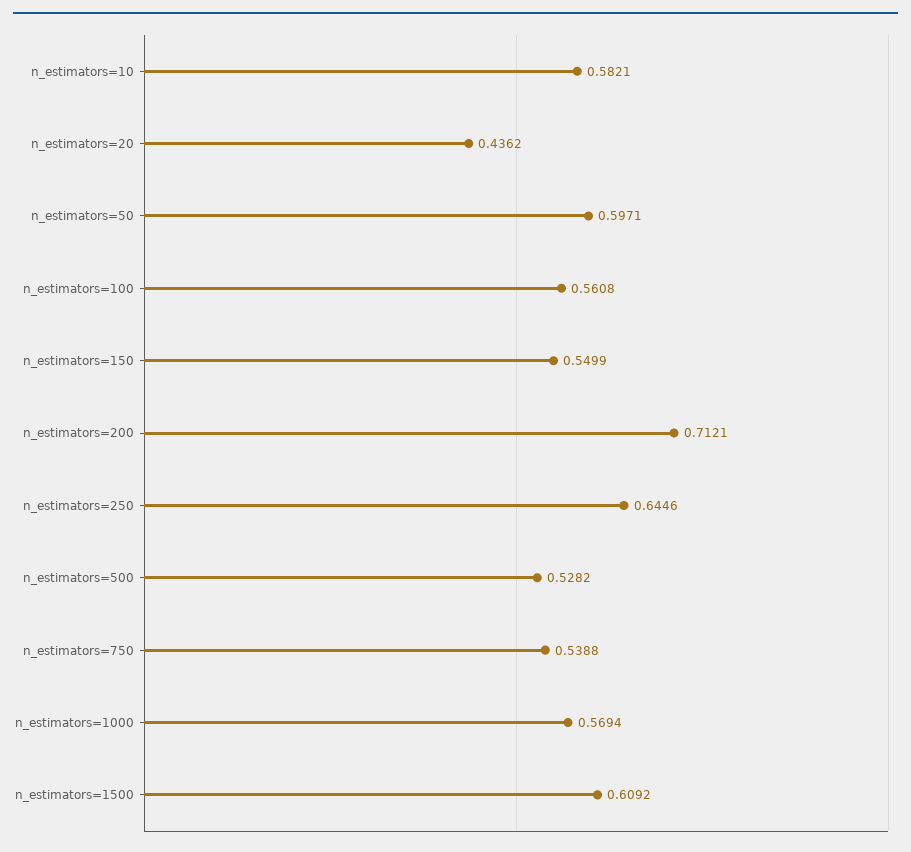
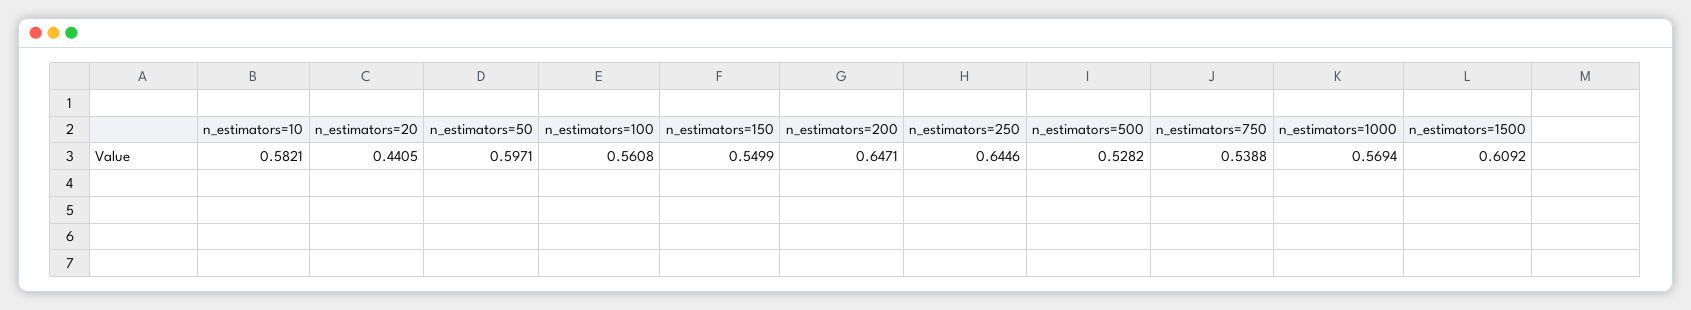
  {
    "n_estimators=10": 0.5821,
-   "n_estimators=20": 0.4362,
+   "n_estimators=20": 0.4405,
    "n_estimators=50": 0.5971,
    "n_estimators=100": 0.5608,
    "n_estimators=150": 0.5499,
-   "n_estimators=200": 0.7121,
+   "n_estimators=200": 0.6471,
    "n_estimators=250": 0.6446,
    "n_estimators=500": 0.5282,
    "n_estimators=750": 0.5388,
    "n_estimators=1000": 0.5694,
    "n_estimators=1500": 0.6092
  }

